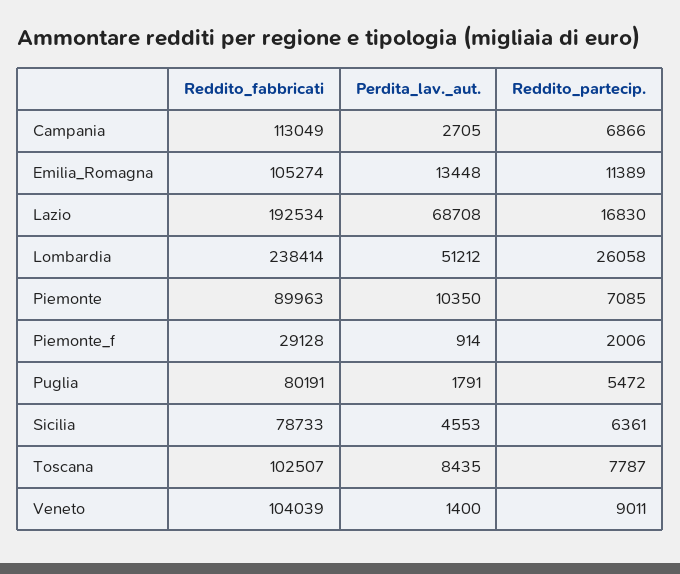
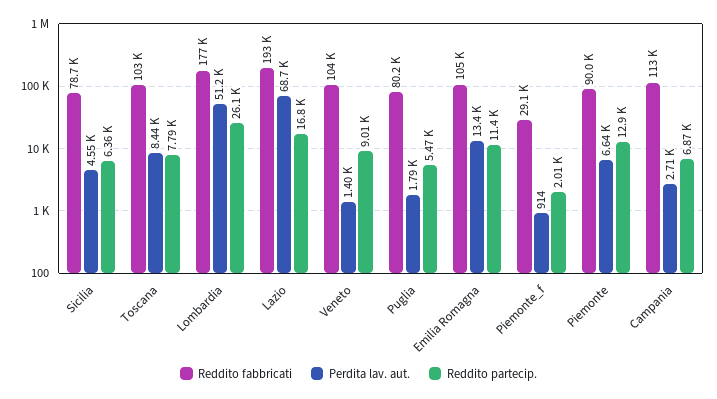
  {
    "Reddito_fabbricati": {
      "Campania": 113049,
      "Emilia_Romagna": 105274,
      "Lazio": 192534,
-     "Lombardia": 238414,
+     "Lombardia": 177000,
      "Piemonte": 89963,
      "Piemonte_f": 29128,
      "Puglia": 80191,
      "Sicilia": 78733,
      "Toscana": 102507,
      "Veneto": 104039
    },
    "Perdita_lav._aut.": {
      "Campania": 2705,
      "Emilia_Romagna": 13448,
      "Lazio": 68708,
      "Lombardia": 51212,
-     "Piemonte": 10350,
+     "Piemonte": 6640,
      "Piemonte_f": 914,
      "Puglia": 1791,
      "Sicilia": 4553,
      "Toscana": 8435,
      "Veneto": 1400
    },
    "Reddito_partecip.": {
      "Campania": 6866,
      "Emilia_Romagna": 11389,
      "Lazio": 16830,
      "Lombardia": 26058,
-     "Piemonte": 7085,
+     "Piemonte": 12900,
      "Piemonte_f": 2006,
      "Puglia": 5472,
      "Sicilia": 6361,
      "Toscana": 7787,
      "Veneto": 9011
    }
  }

